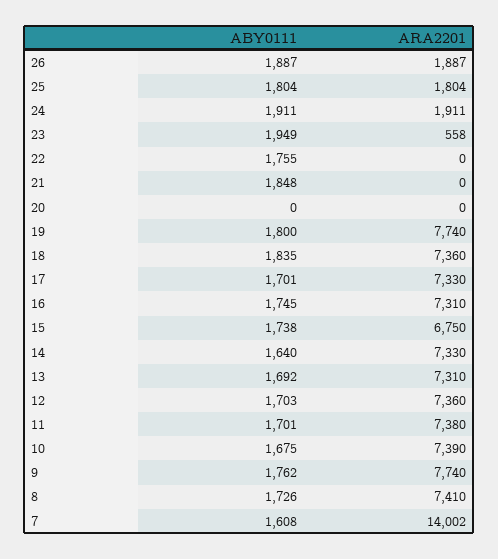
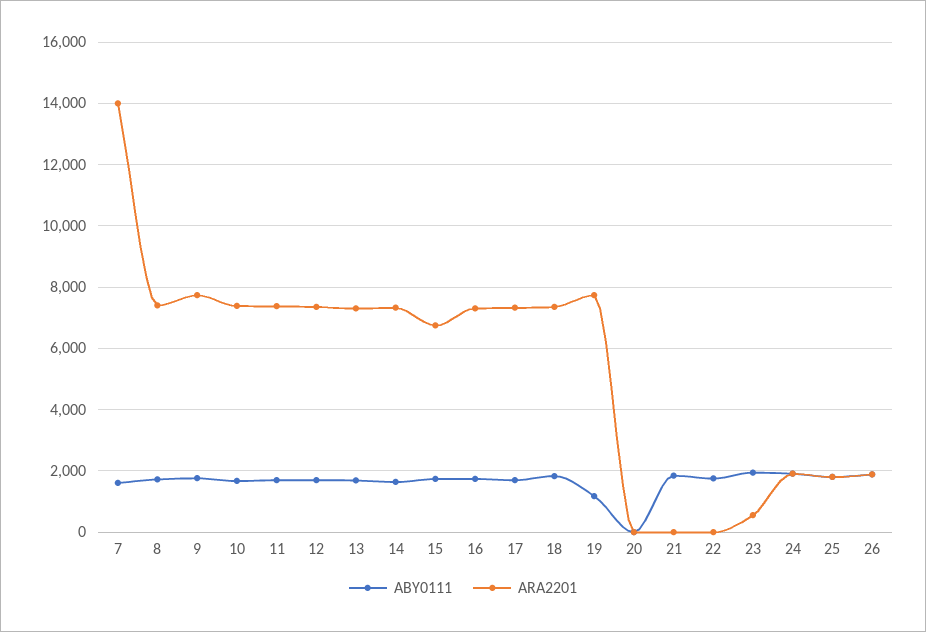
  {
    "ABY0111": {
      "26": 1887,
      "25": 1804,
      "24": 1911,
      "23": 1949,
      "22": 1755,
      "21": 1848,
      "20": 0,
-     "19": 1800,
+     "19": 1200,
      "18": 1835,
      "17": 1701,
      "16": 1745,
      "15": 1738,
      "14": 1640,
      "13": 1692,
      "12": 1703,
      "11": 1701,
      "10": 1675,
      "9": 1762,
      "8": 1726,
      "7": 1608
    },
    "ARA2201": {
      "26": 1887,
      "25": 1804,
      "24": 1911,
      "23": 558,
      "22": 0,
      "21": 0,
      "20": 0,
      "19": 7740,
      "18": 7360,
      "17": 7330,
      "16": 7310,
      "15": 6750,
      "14": 7330,
      "13": 7310,
      "12": 7360,
      "11": 7380,
      "10": 7390,
      "9": 7740,
      "8": 7410,
      "7": 14002
    }
  }

